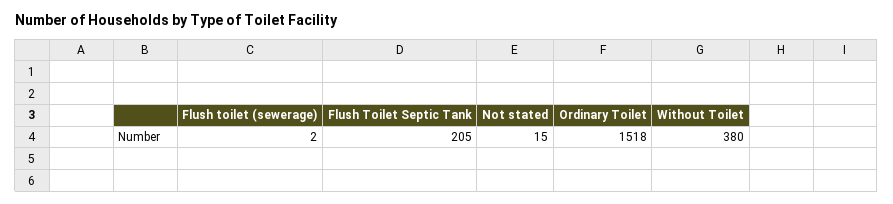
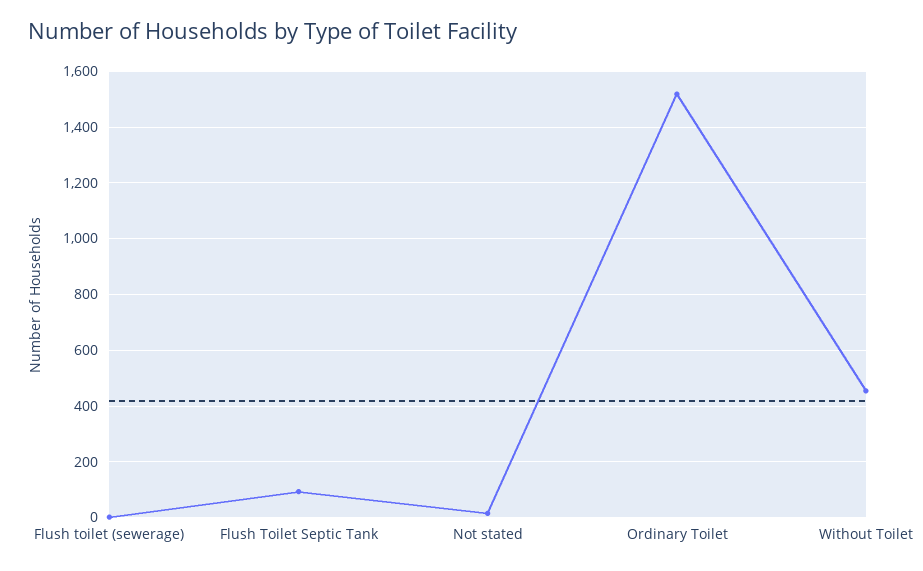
  {
    "Flush toilet (sewerage)": 2,
-   "Flush Toilet Septic Tank": 205,
+   "Flush Toilet Septic Tank": 100,
    "Not stated": 15,
    "Ordinary Toilet": 1518,
-   "Without Toilet": 380
+   "Without Toilet": 450
  }

